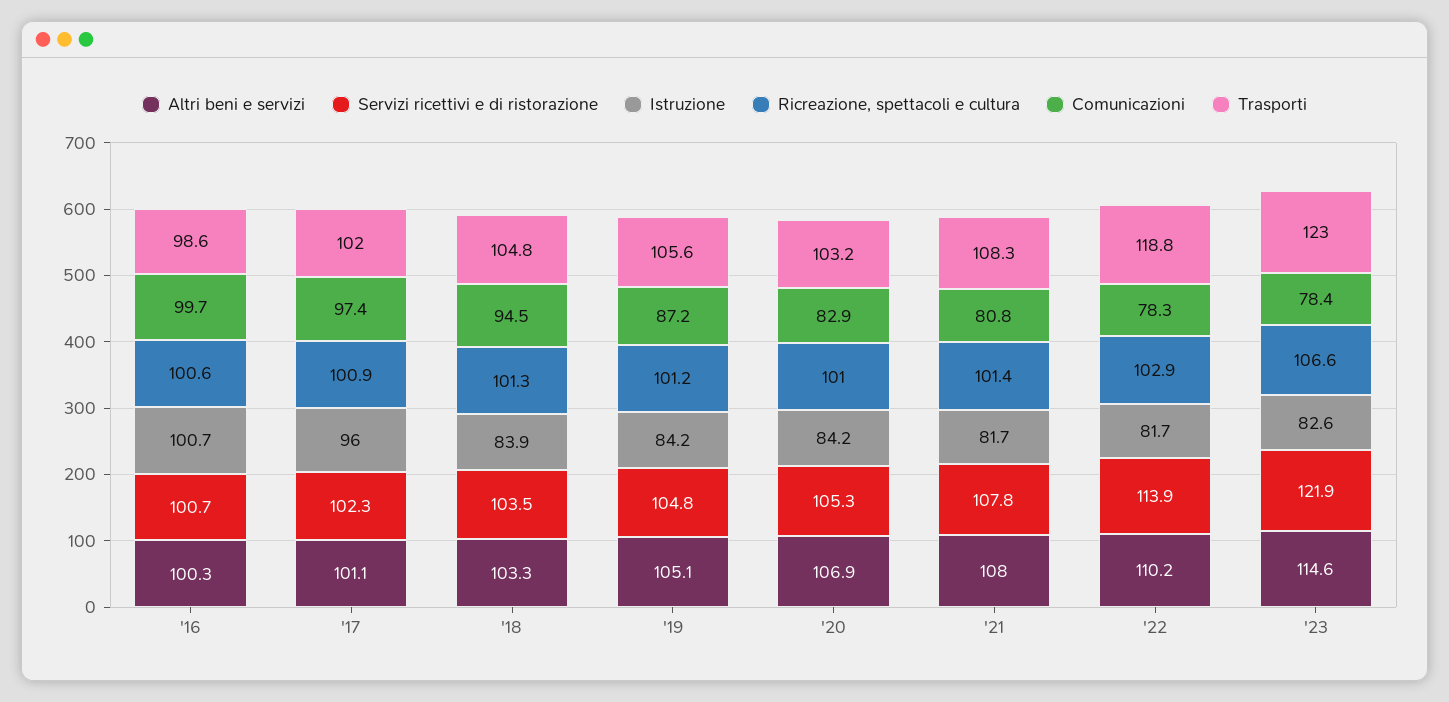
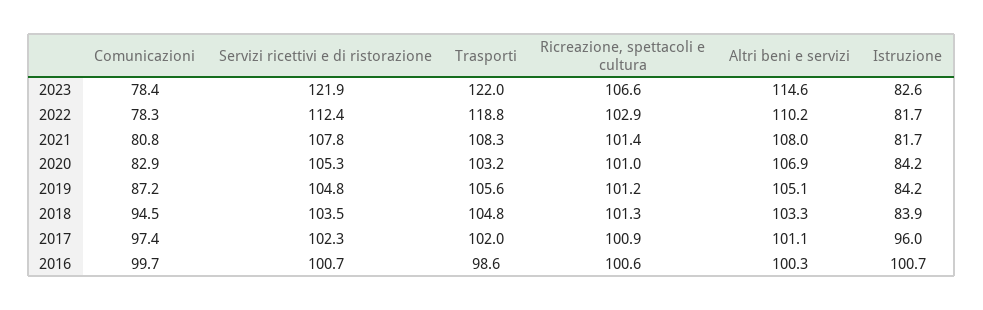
  {
    "Altri beni e servizi": {
      "'16": 100.3,
      "'17": 101.1,
      "'18": 103.3,
      "'19": 105.1,
      "'20": 106.9,
      "'21": 108,
      "'22": 110.2,
      "'23": 114.6
    },
    "Servizi ricettivi e di ristorazione": {
      "'16": 100.7,
      "'17": 102.3,
      "'18": 103.5,
      "'19": 104.8,
      "'20": 105.3,
      "'21": 107.8,
-     "'22": 113.9,
+     "'22": 112.4,
      "'23": 121.9
    },
    "Istruzione": {
      "'16": 100.7,
      "'17": 96,
      "'18": 83.9,
      "'19": 84.2,
      "'20": 84.2,
      "'21": 81.7,
      "'22": 81.7,
      "'23": 82.6
    },
    "Ricreazione, spettacoli e cultura": {
      "'16": 100.6,
      "'17": 100.9,
      "'18": 101.3,
      "'19": 101.2,
      "'20": 101,
      "'21": 101.4,
      "'22": 102.9,
      "'23": 106.6
    },
    "Comunicazioni": {
      "'16": 99.7,
      "'17": 97.4,
      "'18": 94.5,
      "'19": 87.2,
      "'20": 82.9,
      "'21": 80.8,
      "'22": 78.3,
      "'23": 78.4
    },
    "Trasporti": {
      "'16": 98.6,
      "'17": 102,
      "'18": 104.8,
      "'19": 105.6,
      "'20": 103.2,
      "'21": 108.3,
      "'22": 118.8,
-     "'23": 123
+     "'23": 122
    }
  }

